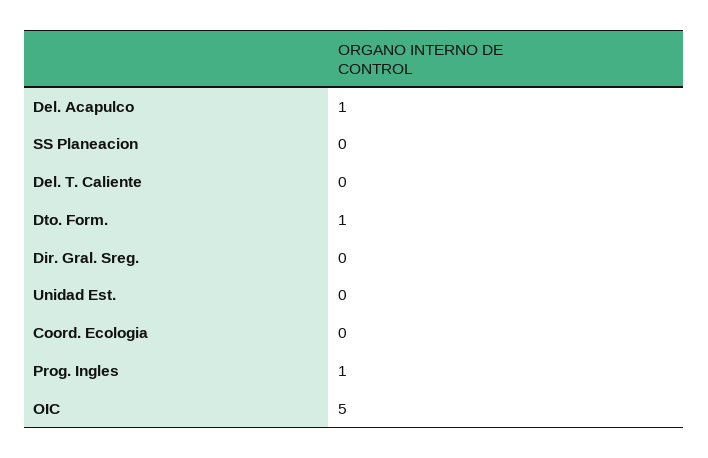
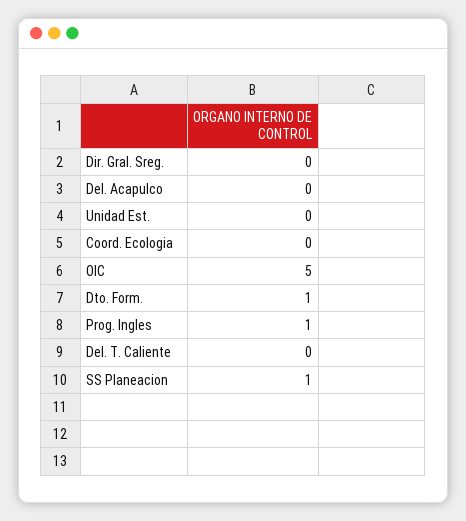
  {
-   "Del. Acapulco": 1,
+   "Del. Acapulco": 0,
-   "SS Planeacion": 0,
+   "SS Planeacion": 1,
    "Del. T. Caliente": 0,
    "Dto. Form.": 1,
    "Dir. Gral. Sreg.": 0,
    "Unidad Est.": 0,
    "Coord. Ecologia": 0,
    "Prog. Ingles": 1,
    "OIC": 5
  }

